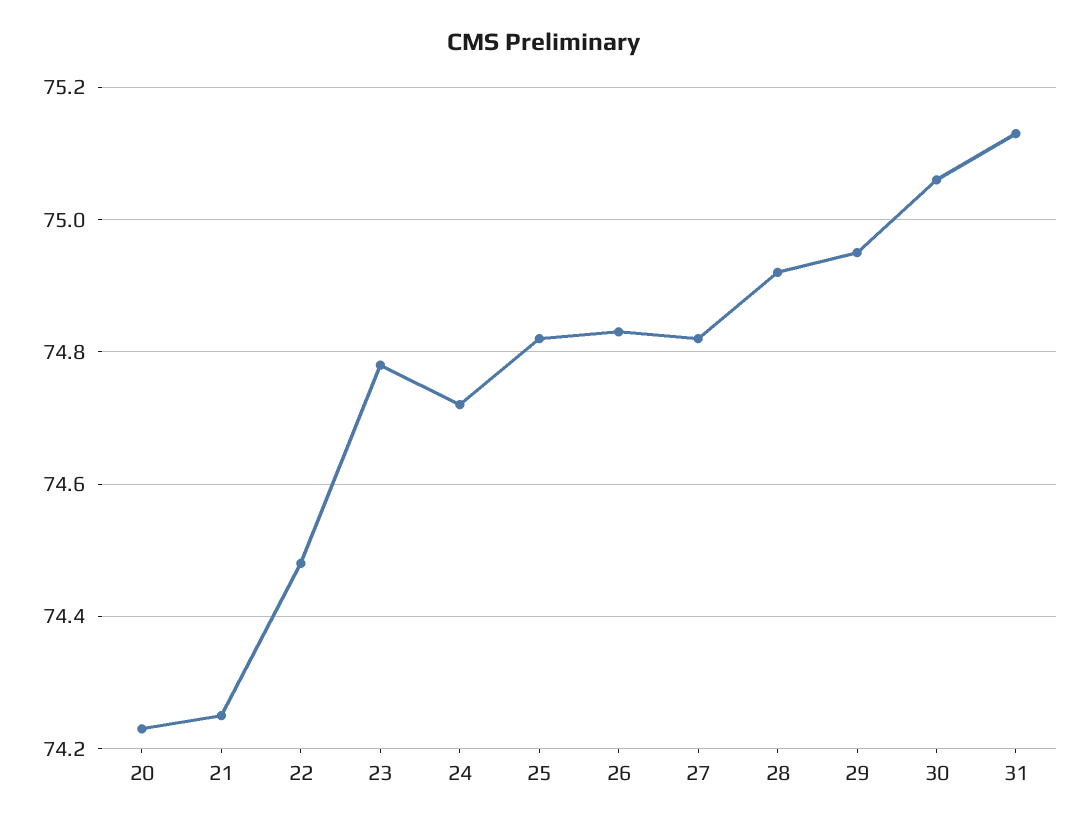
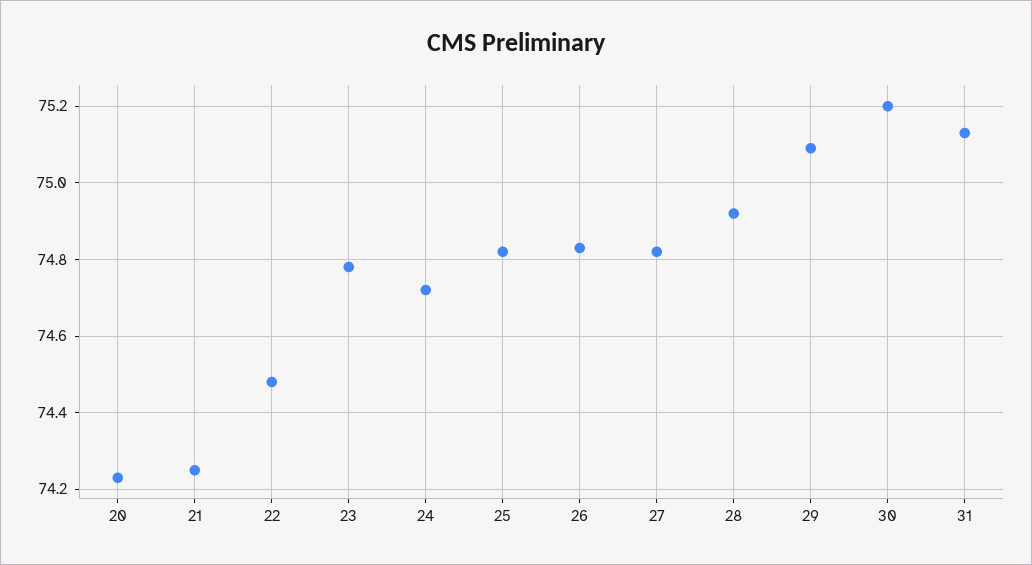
  {
    "20": 74.25,
    "21": 74.25,
    "22": 74.5,
    "23": 74.8,
    "24": 74.7,
    "25": 74.8,
    "26": 74.85,
    "27": 74.8,
    "28": 74.9,
-   "29": 74.95,
+   "29": 75.1,
-   "30": 75.05,
+   "30": 75.2,
    "31": 75.15
  }

